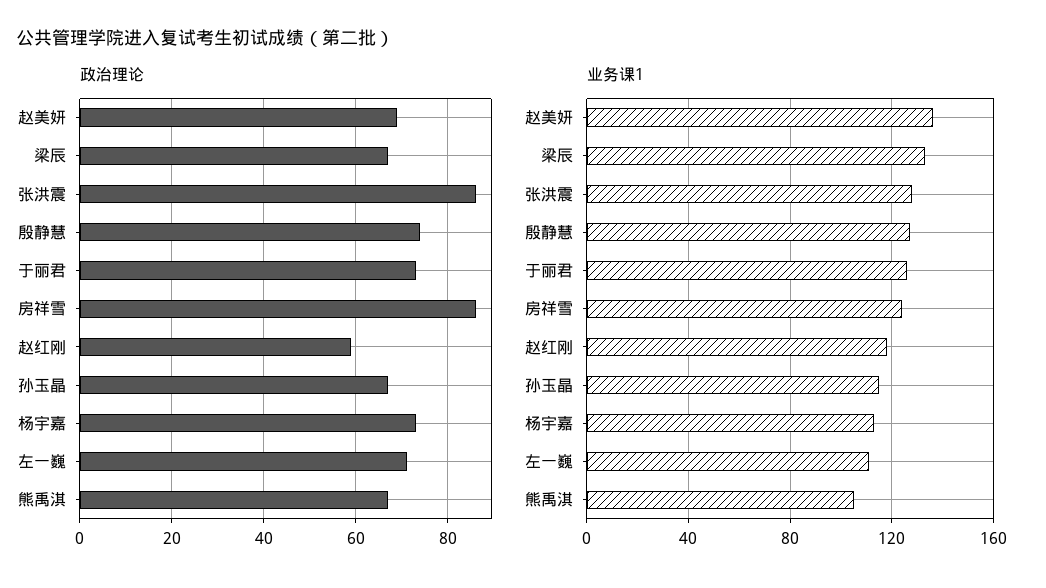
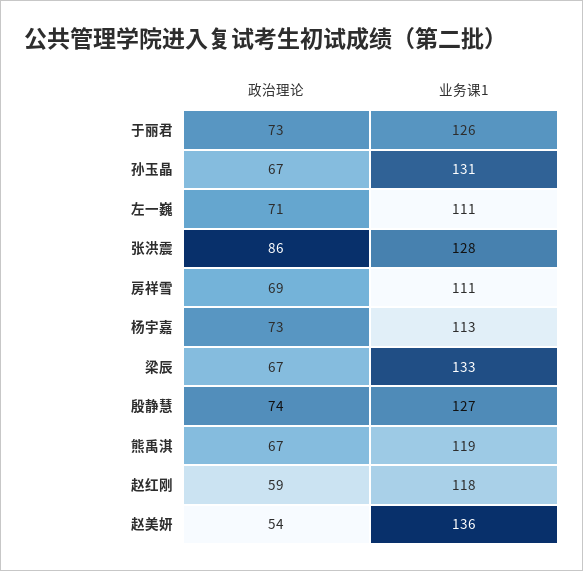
  {
    "政治理论": {
-     "赵美妍": 70,
+     "赵美妍": 54,
      "梁辰": 67,
      "张洪震": 86,
      "殷静慧": 74,
      "于丽君": 73,
-     "房祥雪": 85,
+     "房祥雪": 69,
      "赵红刚": 59,
      "孙玉晶": 67,
      "杨宇嘉": 73,
      "左一巍": 71,
      "熊禹淇": 67
    },
    "业务课1": {
      "赵美妍": 136,
      "梁辰": 133,
      "张洪震": 128,
      "殷静慧": 127,
      "于丽君": 126,
-     "房祥雪": 125,
+     "房祥雪": 111,
      "赵红刚": 118,
-     "孙玉晶": 115,
+     "孙玉晶": 131,
      "杨宇嘉": 113,
      "左一巍": 111,
-     "熊禹淇": 105
+     "熊禹淇": 119
    }
  }

